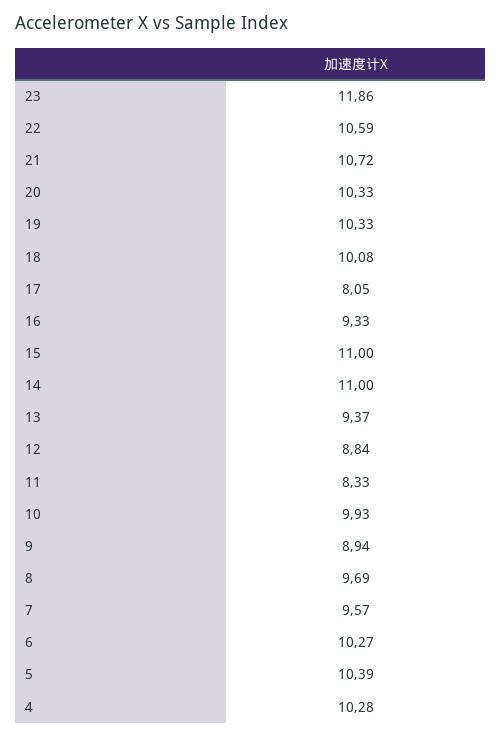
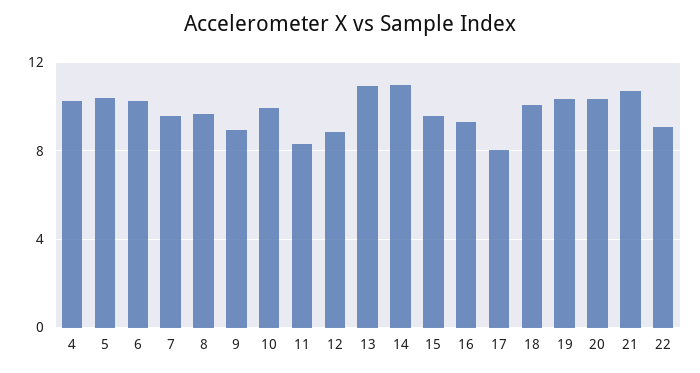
  {
-   "23": 11.86,
-   "22": 10.59,
+   "22": 9,
    "21": 10.72,
    "20": 10.33,
    "19": 10.33,
    "18": 10.08,
    "17": 8.05,
    "16": 9.33,
-   "15": 11,
+   "15": 9.5,
    "14": 11,
-   "13": 9.37,
+   "13": 11,
    "12": 8.84,
    "11": 8.33,
    "10": 9.93,
    "9": 8.94,
    "8": 9.69,
    "7": 9.57,
    "6": 10.27,
    "5": 10.39,
    "4": 10.28
  }

